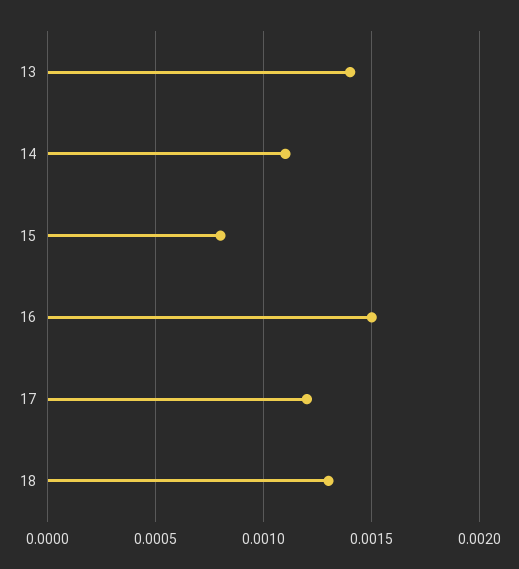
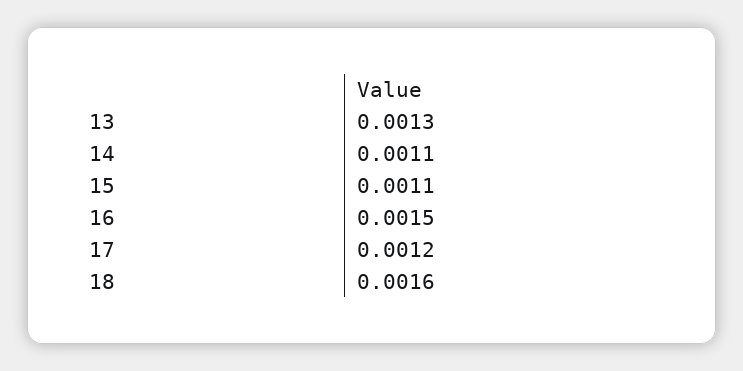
  {
-   "13": 0.0014,
+   "13": 0.0013,
    "14": 0.0011,
-   "15": 0.0008,
+   "15": 0.0011,
    "16": 0.0015,
    "17": 0.0012,
-   "18": 0.0013
+   "18": 0.0016
  }

